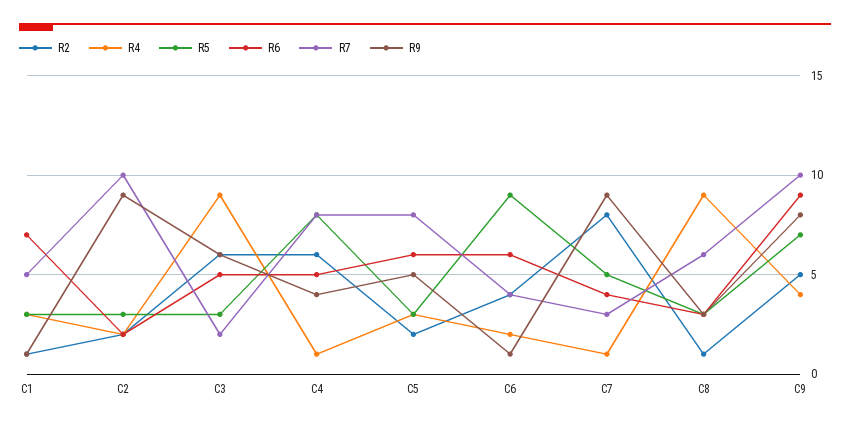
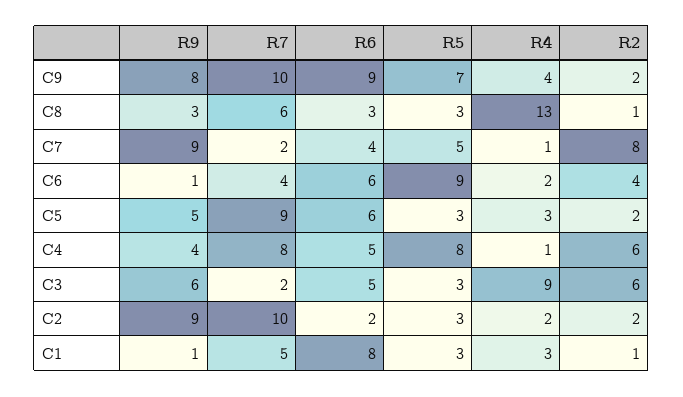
  {
    "R2": {
      "C1": 1,
      "C2": 2,
      "C3": 6,
      "C4": 6,
      "C5": 2,
      "C6": 4,
      "C7": 8,
      "C8": 1,
-     "C9": 5
+     "C9": 2
    },
    "R4": {
      "C1": 3,
      "C2": 2,
      "C3": 9,
      "C4": 1,
      "C5": 3,
      "C6": 2,
      "C7": 1,
-     "C8": 9,
+     "C8": 13,
      "C9": 4
    },
    "R5": {
      "C1": 3,
      "C2": 3,
      "C3": 3,
      "C4": 8,
      "C5": 3,
      "C6": 9,
      "C7": 5,
      "C8": 3,
      "C9": 7
    },
    "R6": {
-     "C1": 7,
+     "C1": 8,
      "C2": 2,
      "C3": 5,
      "C4": 5,
      "C5": 6,
      "C6": 6,
      "C7": 4,
      "C8": 3,
      "C9": 9
    },
    "R7": {
      "C1": 5,
      "C2": 10,
      "C3": 2,
      "C4": 8,
-     "C5": 8,
+     "C5": 9,
      "C6": 4,
-     "C7": 3,
+     "C7": 2,
      "C8": 6,
      "C9": 10
    },
    "R9": {
      "C1": 1,
      "C2": 9,
      "C3": 6,
      "C4": 4,
      "C5": 5,
      "C6": 1,
      "C7": 9,
      "C8": 3,
      "C9": 8
    }
  }

